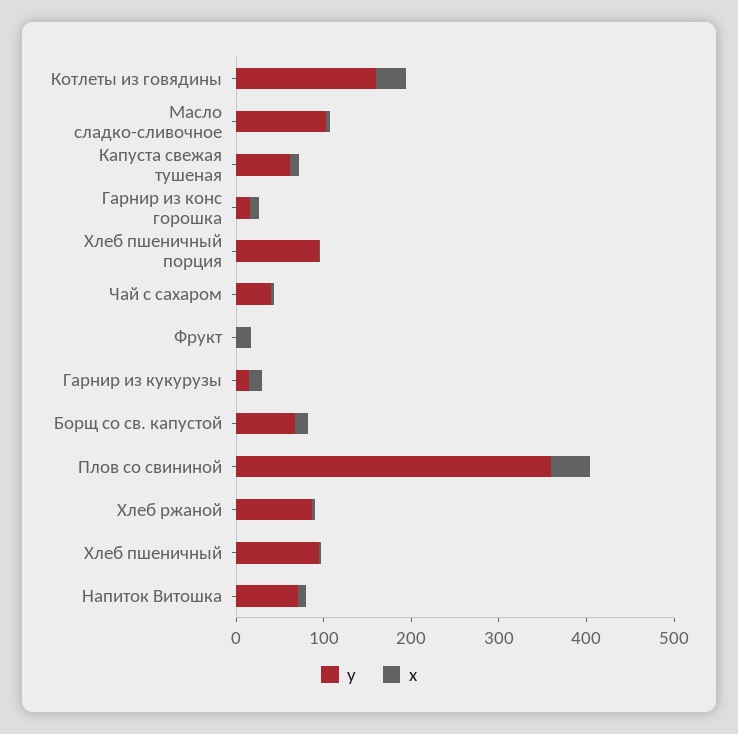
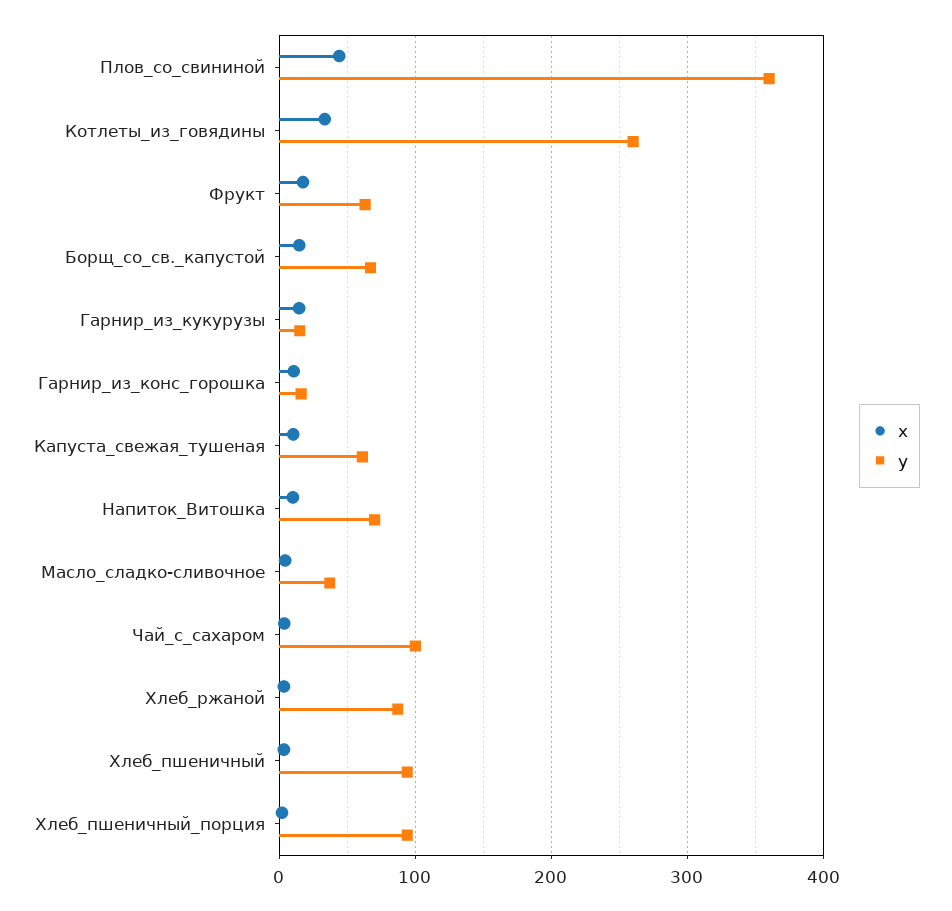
  {
    "y": {
-     "Котлеты из говядины": 160,
+     "Котлеты из говядины": 260,
-     "Масло сладко-сливочное": 100,
+     "Масло сладко-сливочное": 40,
      "Капуста свежая тушеная": 60,
      "Гарнир из конс горошка": 20,
      "Хлеб пшеничный порция": 90,
-     "Чай с сахаром": 40,
+     "Чай с сахаром": 100,
-     "Фрукт": 0,
+     "Фрукт": 60,
      "Гарнир из кукурузы": 20,
      "Борщ со св. капустой": 70,
      "Плов со свининой": 360,
      "Хлеб ржаной": 90,
      "Хлеб пшеничный": 90,
      "Напиток Витошка": 70
    },
    "x": {
      "Котлеты из говядины": 30,
      "Масло сладко-сливочное": 0,
      "Капуста свежая тушеная": 10,
      "Гарнир из конс горошка": 10,
      "Хлеб пшеничный порция": 0,
      "Чай с сахаром": 0,
      "Фрукт": 20,
      "Гарнир из кукурузы": 10,
      "Борщ со св. капустой": 10,
      "Плов со свининой": 40,
      "Хлеб ржаной": 0,
      "Хлеб пшеничный": 0,
      "Напиток Витошка": 10
    }
  }

